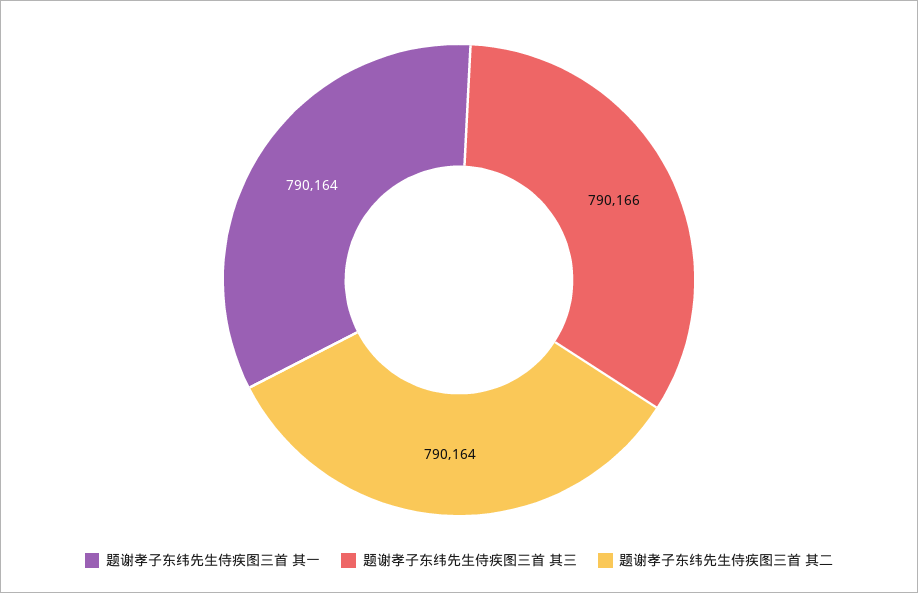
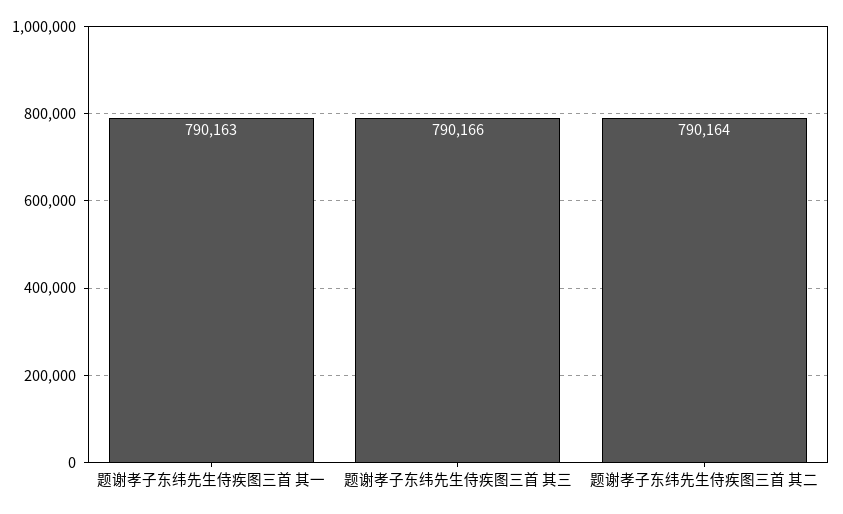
  {
-   "题谢孝子东纬先生侍疾图三首 其一": 790164,
+   "题谢孝子东纬先生侍疾图三首 其一": 790163,
    "题谢孝子东纬先生侍疾图三首 其三": 790166,
    "题谢孝子东纬先生侍疾图三首 其二": 790164
  }

